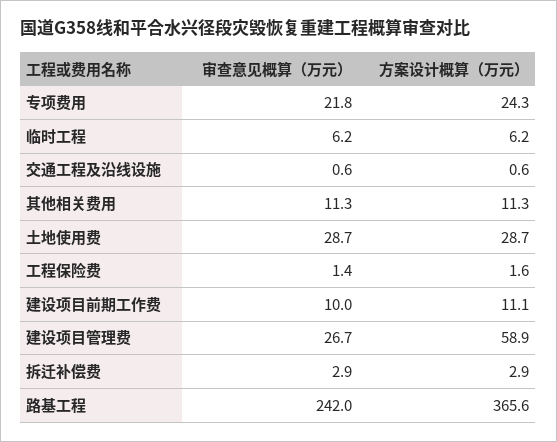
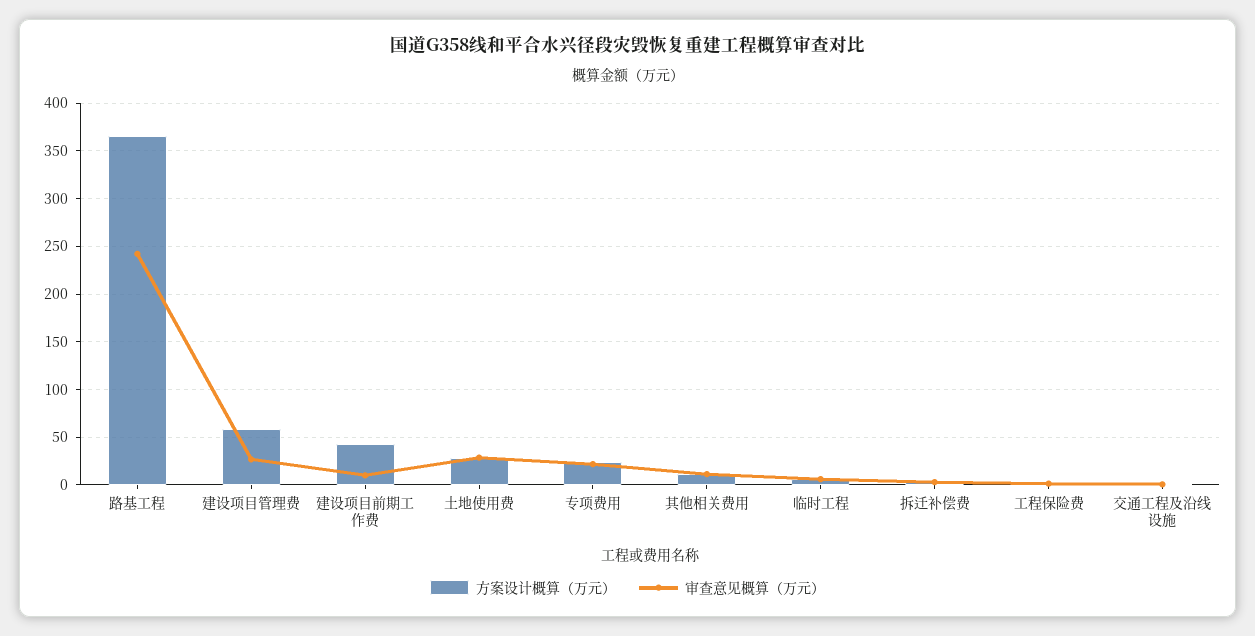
  {
    "审查意见概算（万元）": {
      "专项费用": 21.8,
      "临时工程": 6.2,
      "交通工程及沿线设施": 0.6,
      "其他相关费用": 11.3,
      "土地使用费": 28.7,
      "工程保险费": 1.4,
      "建设项目前期工作费": 10,
      "建设项目管理费": 26.7,
      "拆迁补偿费": 2.9,
      "路基工程": 242
    },
    "方案设计概算（万元）": {
      "专项费用": 24.3,
      "临时工程": 6.2,
      "交通工程及沿线设施": 0.6,
      "其他相关费用": 11.3,
      "土地使用费": 28.7,
      "工程保险费": 1.6,
-     "建设项目前期工作费": 11.1,
+     "建设项目前期工作费": 40,
      "建设项目管理费": 58.9,
      "拆迁补偿费": 2.9,
      "路基工程": 365.6
    }
  }

